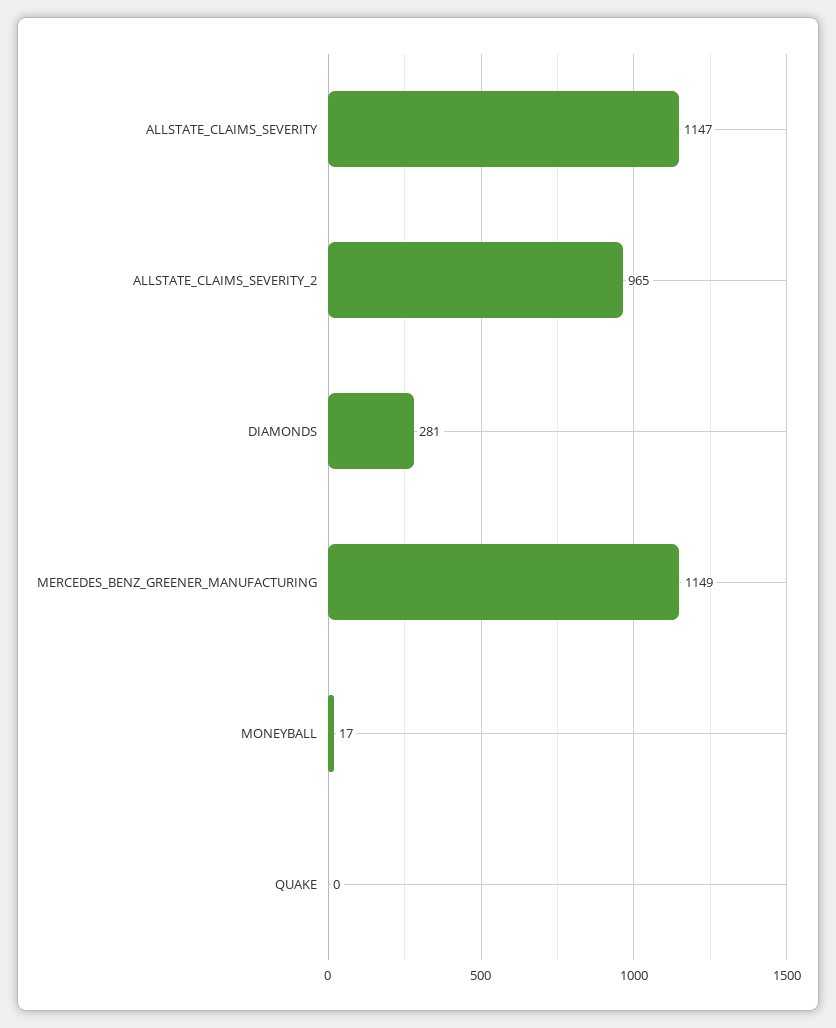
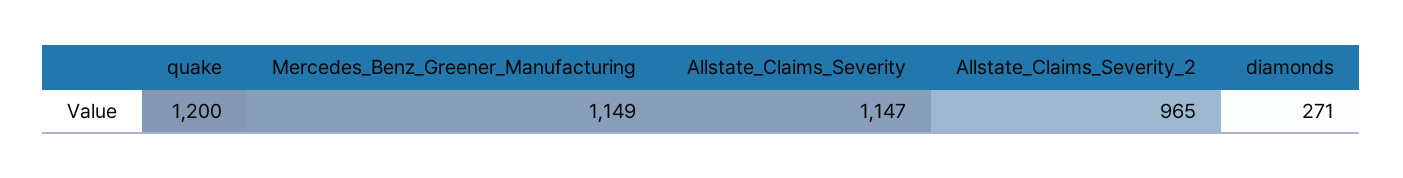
  {
    "ALLSTATE_CLAIMS_SEVERITY": 1147,
    "ALLSTATE_CLAIMS_SEVERITY_2": 965,
-   "DIAMONDS": 281,
+   "DIAMONDS": 271,
    "MERCEDES_BENZ_GREENER_MANUFACTURING": 1149,
-   "MONEYBALL": 17,
-   "QUAKE": 0
+   "QUAKE": 1200
  }

